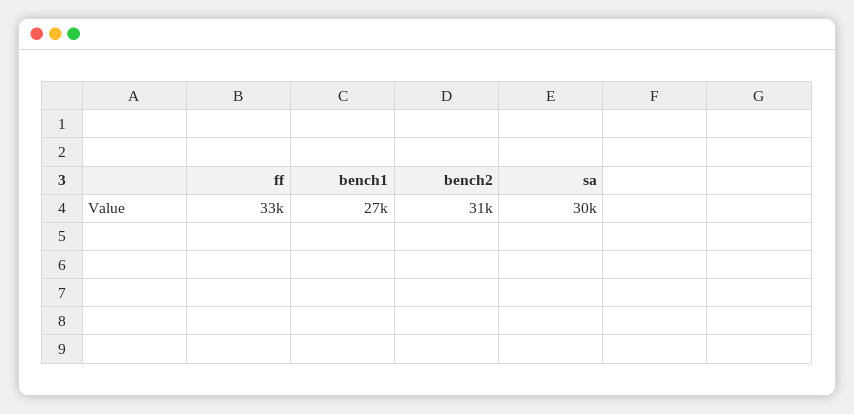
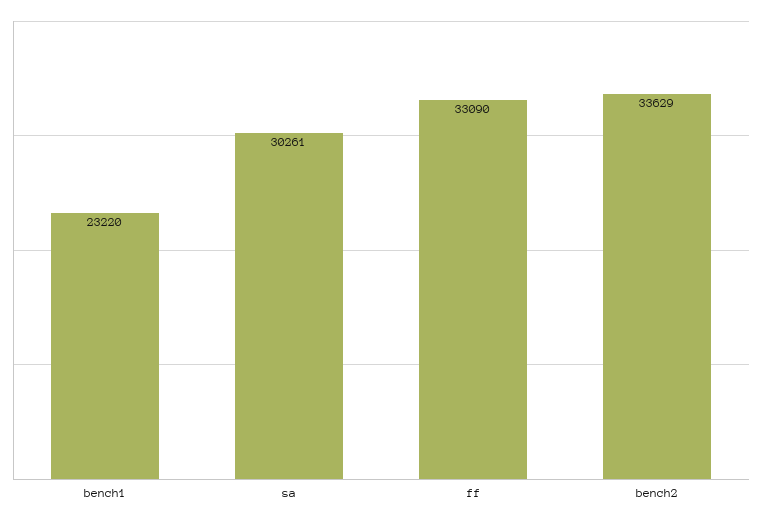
  {
    "ff": 33090,
-   "bench1": 27000,
+   "bench1": 23220,
-   "bench2": 31000,
+   "bench2": 33629,
    "sa": 30261
  }

